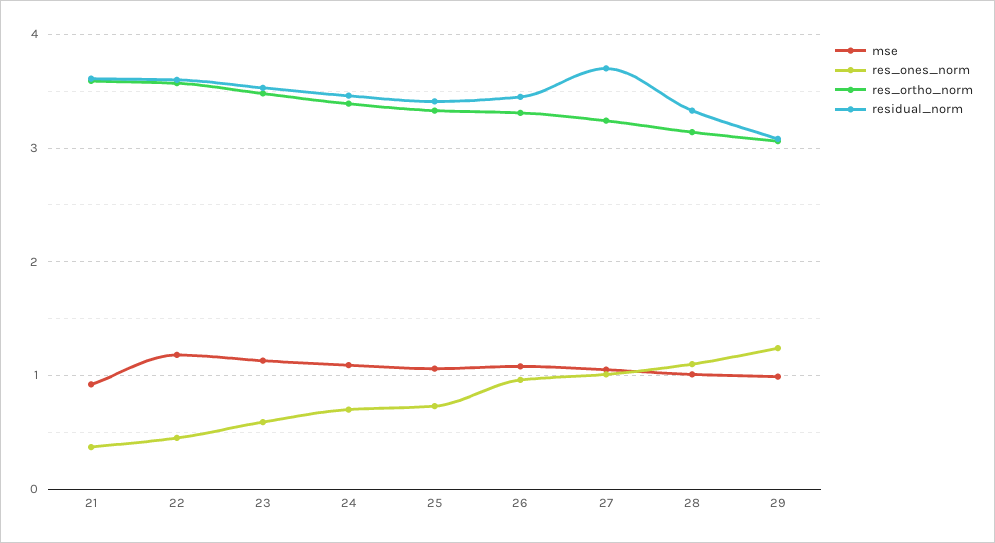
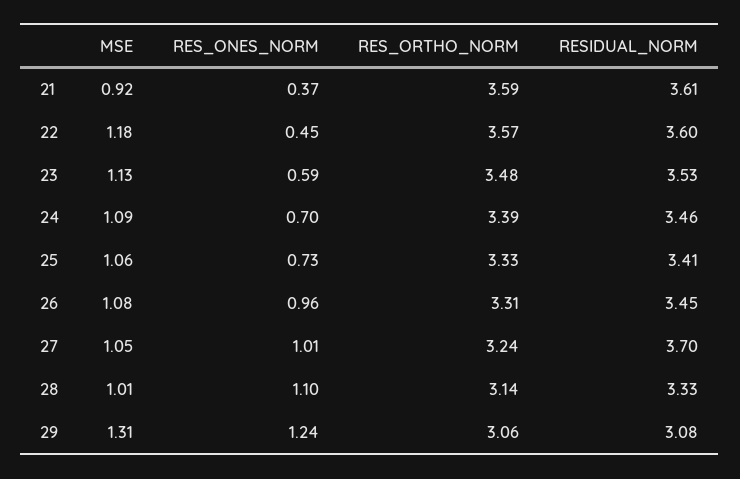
  {
    "mse": {
      "21": 0.92,
      "22": 1.18,
      "23": 1.13,
      "24": 1.09,
      "25": 1.06,
      "26": 1.08,
      "27": 1.05,
      "28": 1.01,
-     "29": 1
+     "29": 1.31
    },
    "res_ones_norm": {
      "21": 0.37,
      "22": 0.45,
      "23": 0.59,
      "24": 0.7,
      "25": 0.73,
      "26": 0.96,
      "27": 1.01,
      "28": 1.1,
      "29": 1.24
    },
    "res_ortho_norm": {
      "21": 3.59,
      "22": 3.57,
      "23": 3.48,
      "24": 3.39,
      "25": 3.33,
      "26": 3.31,
      "27": 3.24,
      "28": 3.14,
      "29": 3.06
    },
    "residual_norm": {
      "21": 3.61,
      "22": 3.6,
      "23": 3.53,
      "24": 3.46,
      "25": 3.41,
      "26": 3.45,
      "27": 3.7,
      "28": 3.33,
      "29": 3.08
    }
  }

